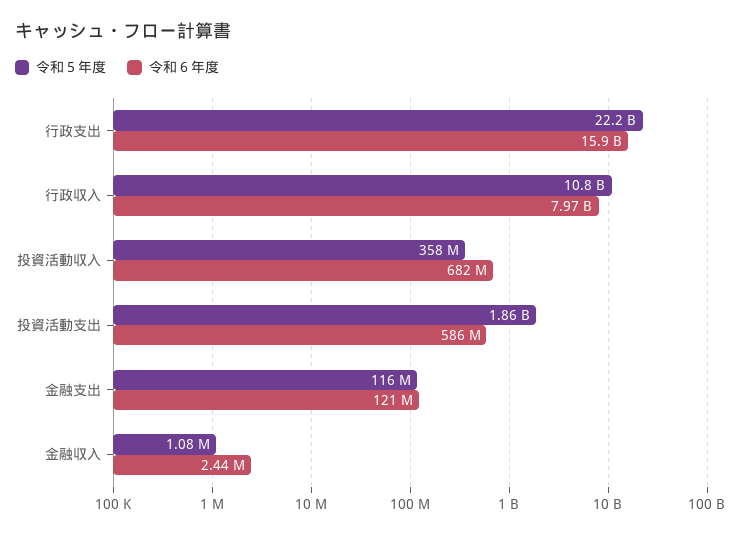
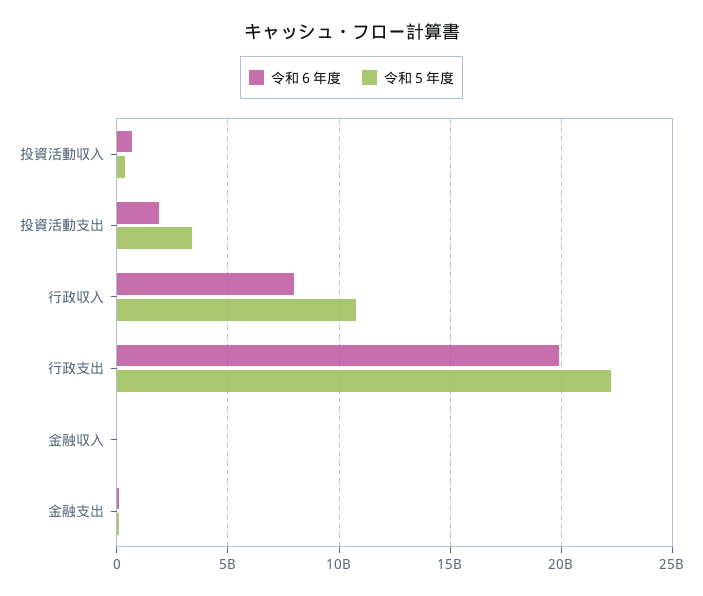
  {
    "令和５年度": {
      "行政支出": 22200000000,
      "行政収入": 10800000000,
      "投資活動収入": 358000000,
-     "投資活動支出": 1860000000,
+     "投資活動支出": 3500000000,
      "金融支出": 116000000,
      "金融収入": 1080000
    },
    "令和６年度": {
-     "行政支出": 15900000000,
+     "行政支出": 20000000000,
      "行政収入": 7970000000,
      "投資活動収入": 682000000,
-     "投資活動支出": 586000000,
+     "投資活動支出": 2000000000,
      "金融支出": 121000000,
      "金融収入": 2440000
    }
  }

